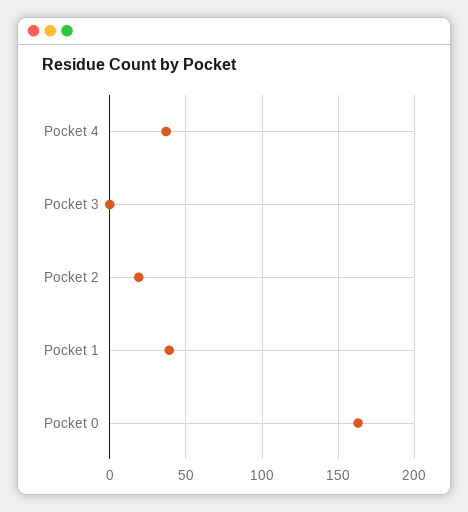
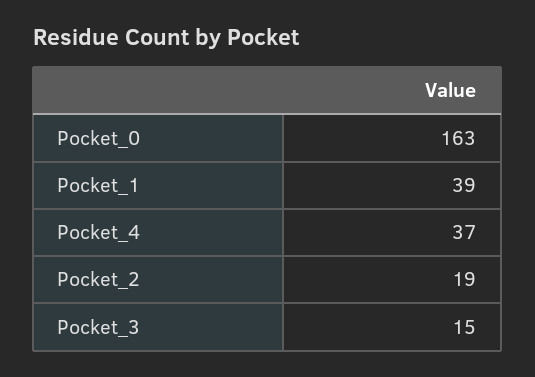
  {
    "Pocket 4": 37,
-   "Pocket 3": 0,
+   "Pocket 3": 15,
    "Pocket 2": 19,
    "Pocket 1": 39,
    "Pocket 0": 163
  }

